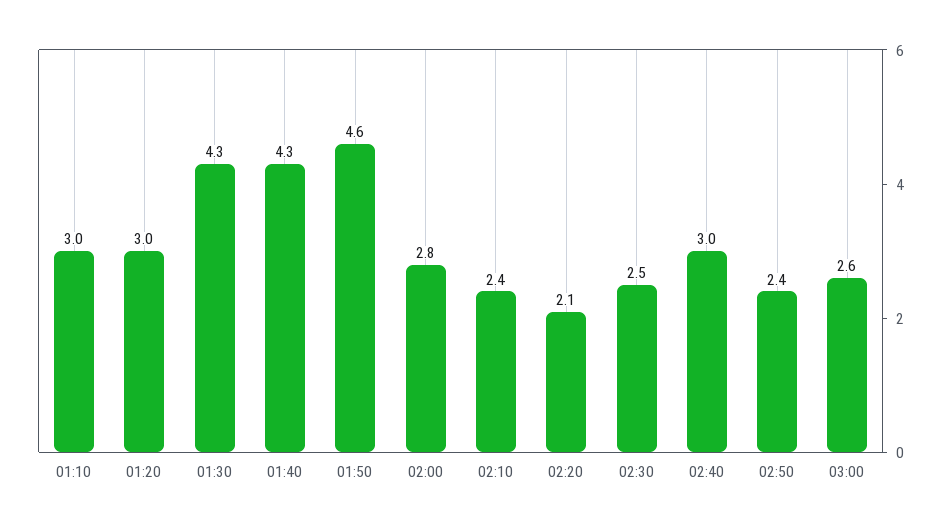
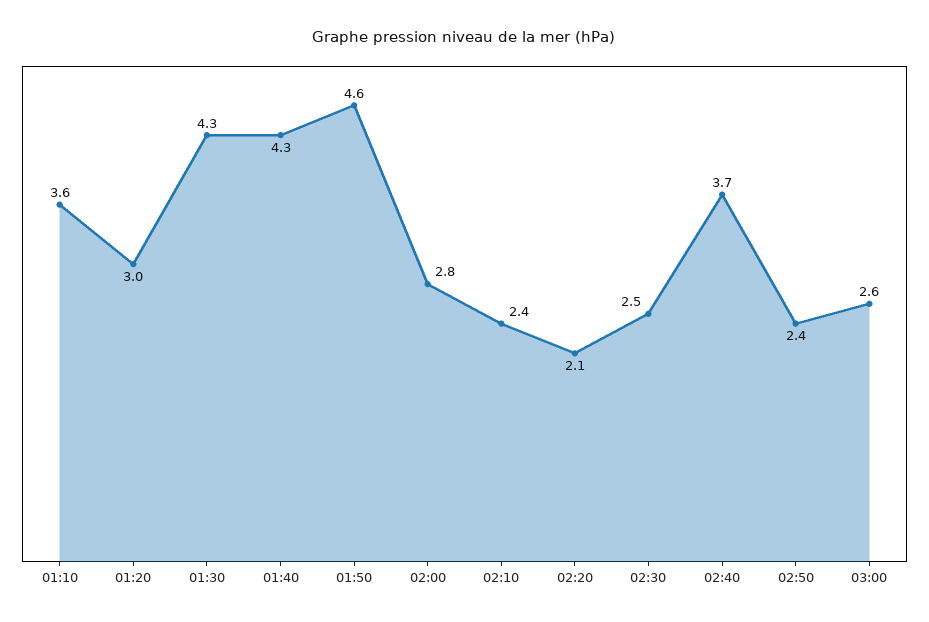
  {
-   "01:10": 3,
+   "01:10": 3.6,
    "01:20": 3,
    "01:30": 4.3,
    "01:40": 4.3,
    "01:50": 4.6,
    "02:00": 2.8,
    "02:10": 2.4,
    "02:20": 2.1,
    "02:30": 2.5,
-   "02:40": 3,
+   "02:40": 3.7,
    "02:50": 2.4,
    "03:00": 2.6
  }

